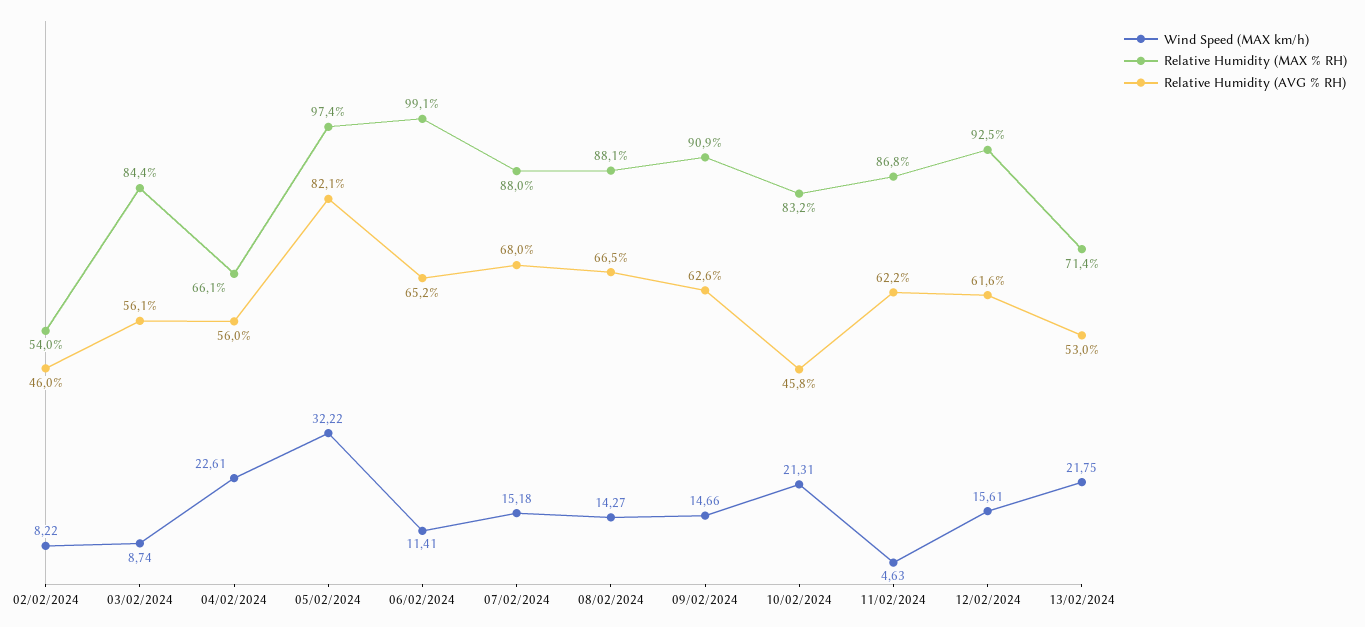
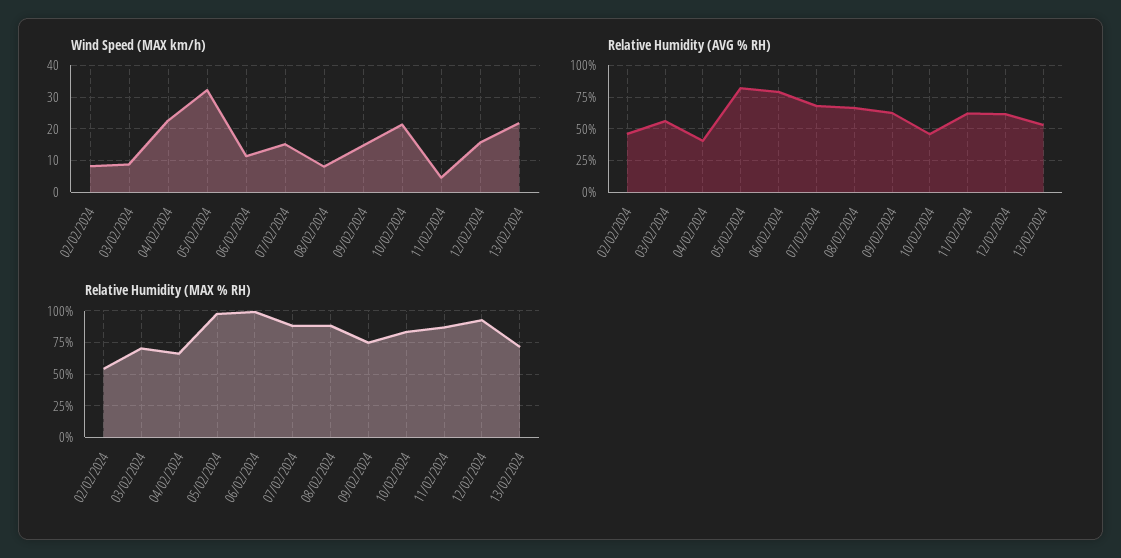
  {
    "Wind Speed (MAX km/h)": {
      "02/02/2024": 8.22,
      "03/02/2024": 8.74,
      "04/02/2024": 22.61,
      "05/02/2024": 32.22,
      "06/02/2024": 11.41,
      "07/02/2024": 15.18,
-     "08/02/2024": 14.27,
+     "08/02/2024": 8,
      "09/02/2024": 14.66,
      "10/02/2024": 21.31,
      "11/02/2024": 4.63,
      "12/02/2024": 15.61,
      "13/02/2024": 21.75
    },
    "Relative Humidity (MAX % RH)": {
      "02/02/2024": 54,
-     "03/02/2024": 84.4,
+     "03/02/2024": 70,
      "04/02/2024": 66.1,
      "05/02/2024": 97.4,
      "06/02/2024": 99.1,
      "07/02/2024": 88,
      "08/02/2024": 88.1,
-     "09/02/2024": 90.9,
+     "09/02/2024": 75,
      "10/02/2024": 83.2,
      "11/02/2024": 86.8,
      "12/02/2024": 92.5,
      "13/02/2024": 71.4
    },
    "Relative Humidity (AVG % RH)": {
      "02/02/2024": 46,
      "03/02/2024": 56.1,
-     "04/02/2024": 56,
+     "04/02/2024": 40,
      "05/02/2024": 82.1,
-     "06/02/2024": 65.2,
+     "06/02/2024": 80,
      "07/02/2024": 68,
      "08/02/2024": 66.5,
      "09/02/2024": 62.6,
      "10/02/2024": 45.8,
      "11/02/2024": 62.2,
      "12/02/2024": 61.6,
      "13/02/2024": 53
    }
  }

